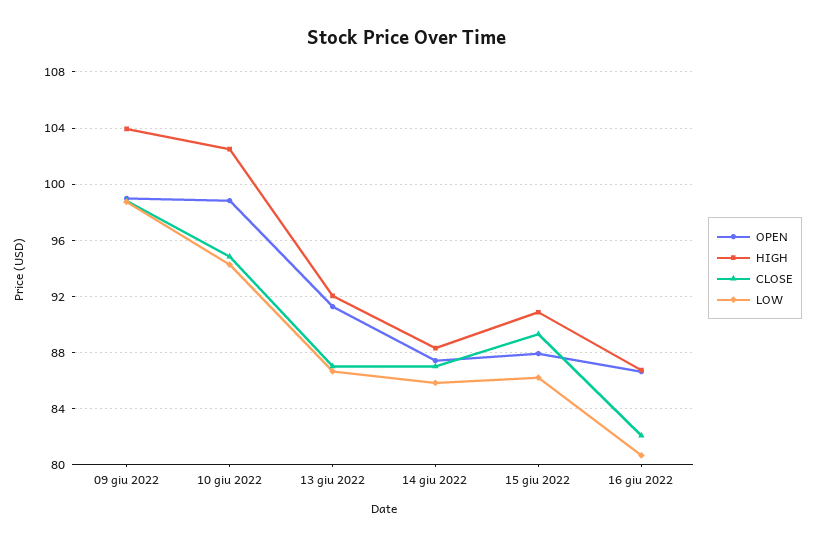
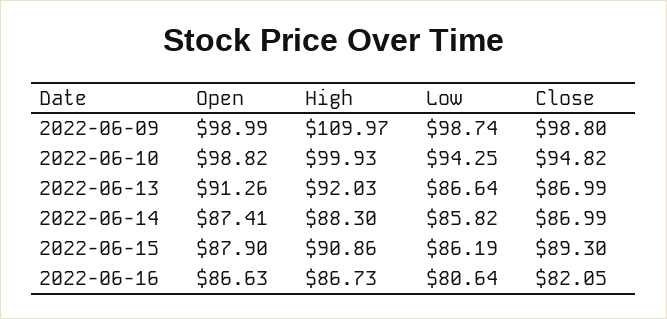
  {
    "OPEN": {
      "09 giu 2022": 98.99,
      "10 giu 2022": 98.82,
      "13 giu 2022": 91.26,
      "14 giu 2022": 87.41,
      "15 giu 2022": 87.9,
      "16 giu 2022": 86.63
    },
    "HIGH": {
-     "09 giu 2022": 104,
+     "09 giu 2022": 109.97,
-     "10 giu 2022": 102.5,
+     "10 giu 2022": 99.93,
      "13 giu 2022": 92.03,
      "14 giu 2022": 88.3,
      "15 giu 2022": 90.86,
      "16 giu 2022": 86.73
    },
    "CLOSE": {
      "09 giu 2022": 98.8,
      "10 giu 2022": 94.82,
      "13 giu 2022": 86.99,
      "14 giu 2022": 86.99,
      "15 giu 2022": 89.3,
      "16 giu 2022": 82.05
    },
    "LOW": {
      "09 giu 2022": 98.74,
      "10 giu 2022": 94.25,
      "13 giu 2022": 86.64,
      "14 giu 2022": 85.82,
      "15 giu 2022": 86.19,
      "16 giu 2022": 80.64
    }
  }

